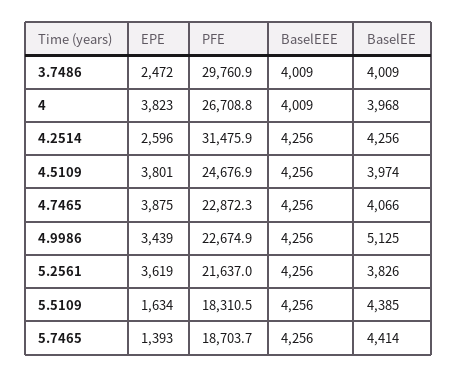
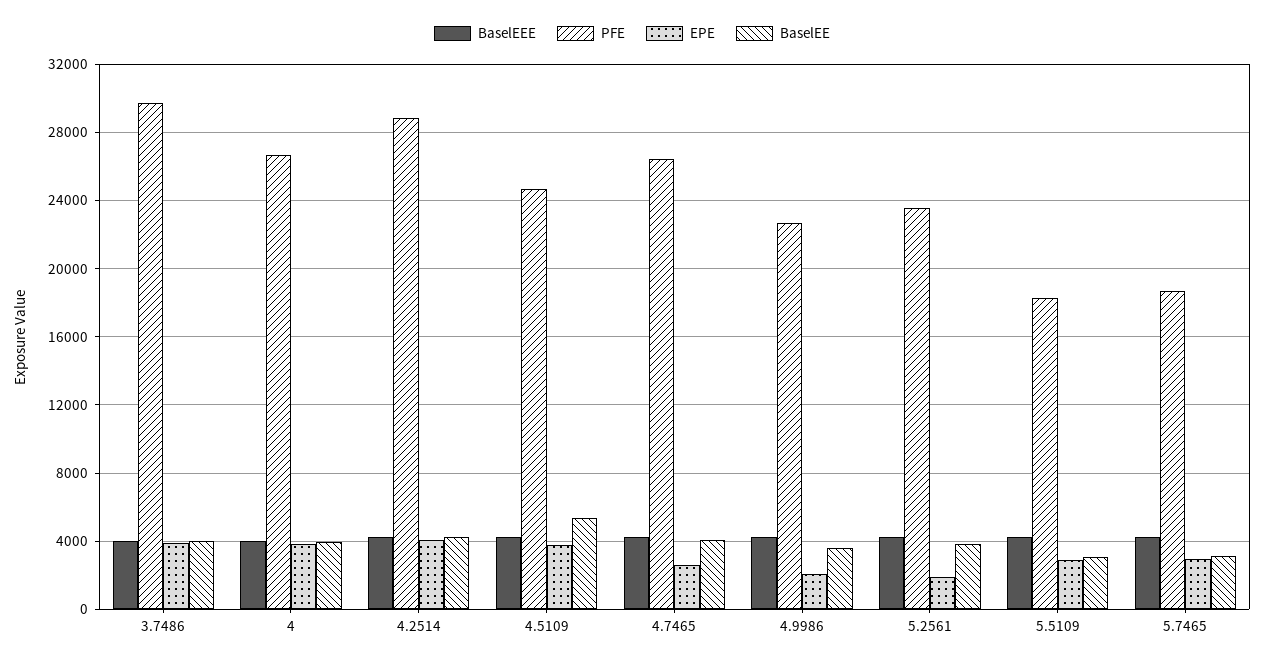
  {
    "EPE": {
-     "3.7486": 2472,
+     "3.7486": 4000,
      "4": 3823,
-     "4.2514": 2596,
+     "4.2514": 4000,
      "4.5109": 3801,
-     "4.7465": 3875,
+     "4.7465": 2500,
-     "4.9986": 3439,
+     "4.9986": 2000,
-     "5.2561": 3619,
+     "5.2561": 2000,
-     "5.5109": 1634,
+     "5.5109": 3000,
-     "5.7465": 1393
+     "5.7465": 3000
    },
    "PFE": {
      "3.7486": 29760.9,
      "4": 26708.8,
-     "4.2514": 31475.9,
+     "4.2514": 29000,
      "4.5109": 24676.9,
-     "4.7465": 22872.3,
+     "4.7465": 26500,
      "4.9986": 22674.9,
-     "5.2561": 21637,
+     "5.2561": 23500,
      "5.5109": 18310.5,
      "5.7465": 18703.7
    },
    "BaselEEE": {
      "3.7486": 4009,
      "4": 4009,
      "4.2514": 4256,
      "4.5109": 4256,
      "4.7465": 4256,
      "4.9986": 4256,
      "5.2561": 4256,
      "5.5109": 4256,
      "5.7465": 4256
    },
    "BaselEE": {
      "3.7486": 4009,
      "4": 3968,
      "4.2514": 4256,
-     "4.5109": 3974,
+     "4.5109": 5500,
      "4.7465": 4066,
-     "4.9986": 5125,
+     "4.9986": 3500,
      "5.2561": 3826,
-     "5.5109": 4385,
+     "5.5109": 3000,
-     "5.7465": 4414
+     "5.7465": 3000
    }
  }

